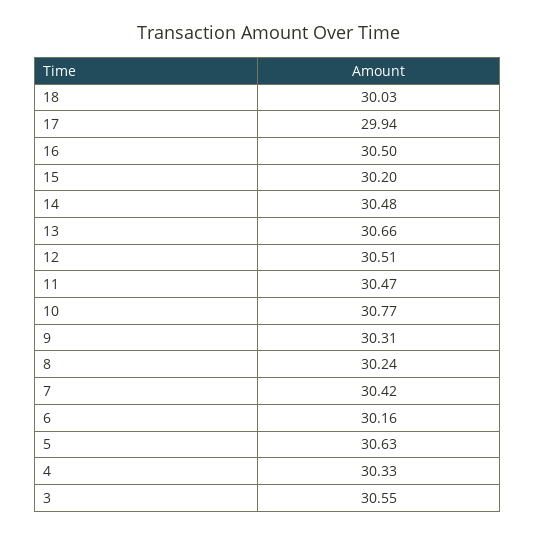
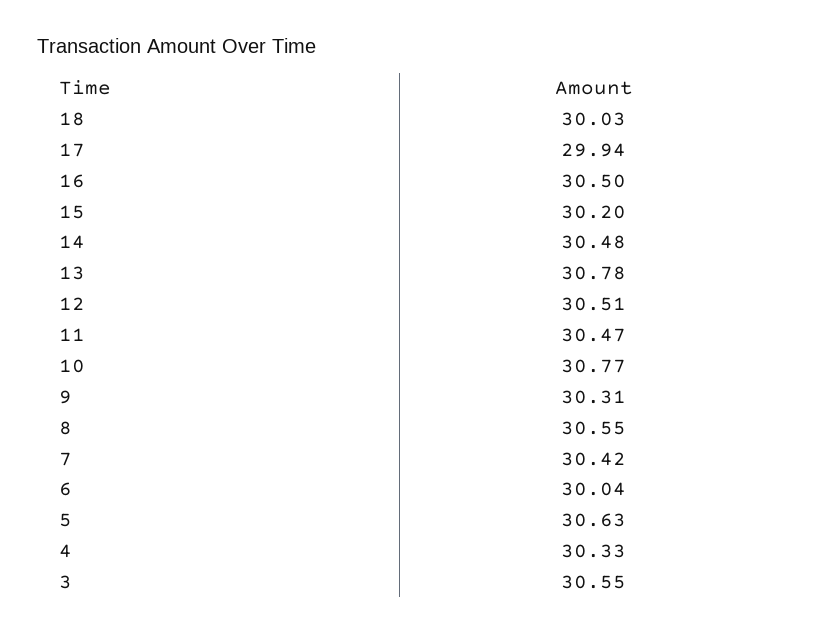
  {
    "18": 30.03,
    "17": 29.94,
    "16": 30.5,
    "15": 30.2,
    "14": 30.48,
-   "13": 30.66,
+   "13": 30.78,
    "12": 30.51,
    "11": 30.47,
    "10": 30.77,
    "9": 30.31,
-   "8": 30.24,
+   "8": 30.55,
    "7": 30.42,
-   "6": 30.16,
+   "6": 30.04,
    "5": 30.63,
    "4": 30.33,
    "3": 30.55
  }

